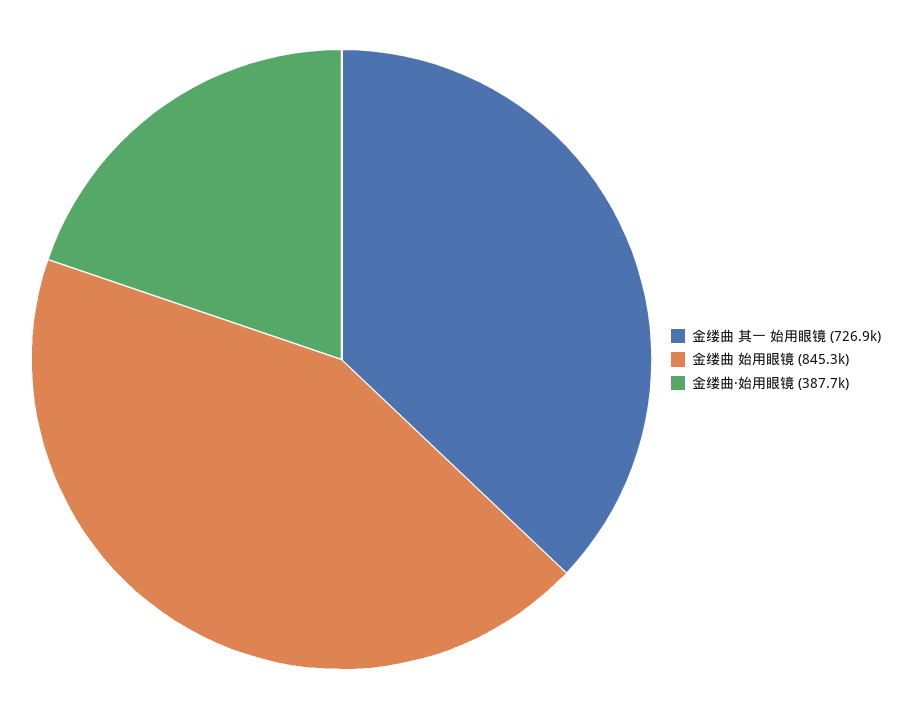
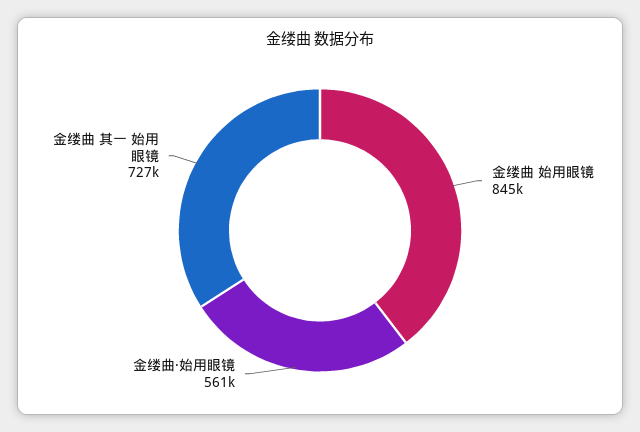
  {
    "金缕曲 其一 始用眼镜": 726900,
    "金缕曲 始用眼镜": 845300,
-   "金缕曲·始用眼镜": 387700
+   "金缕曲·始用眼镜": 561000
  }

